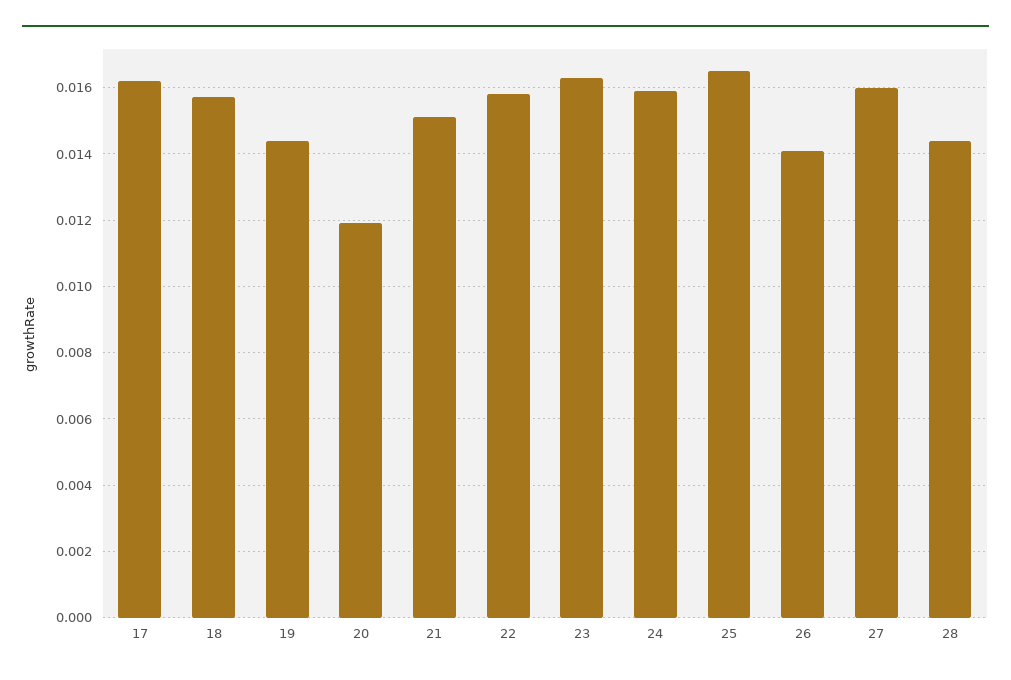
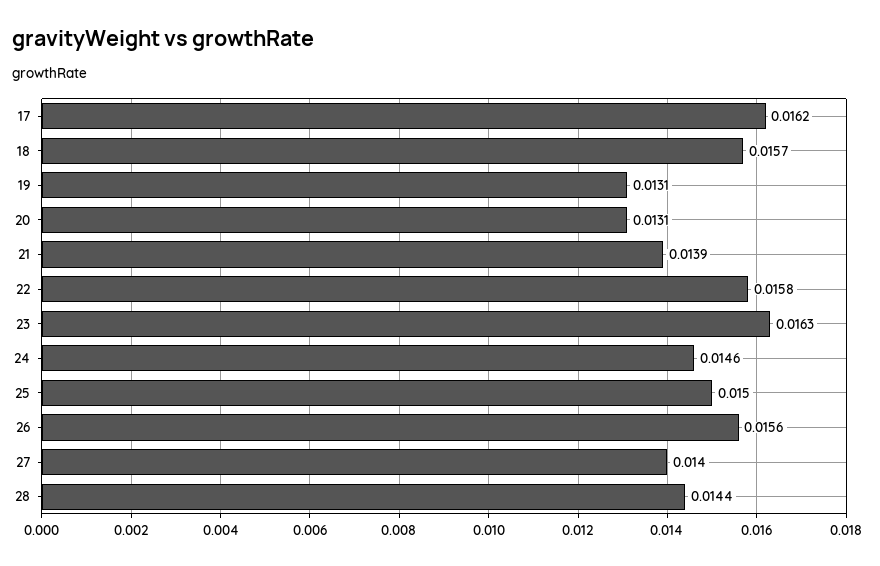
  {
    "17": 0.0162,
    "18": 0.0157,
-   "19": 0.0145,
+   "19": 0.0131,
-   "20": 0.012,
+   "20": 0.0131,
-   "21": 0.015,
+   "21": 0.0139,
    "22": 0.0158,
    "23": 0.0163,
-   "24": 0.016,
+   "24": 0.0146,
-   "25": 0.0165,
+   "25": 0.015,
-   "26": 0.014,
+   "26": 0.0156,
-   "27": 0.016,
+   "27": 0.014,
    "28": 0.0144
  }

